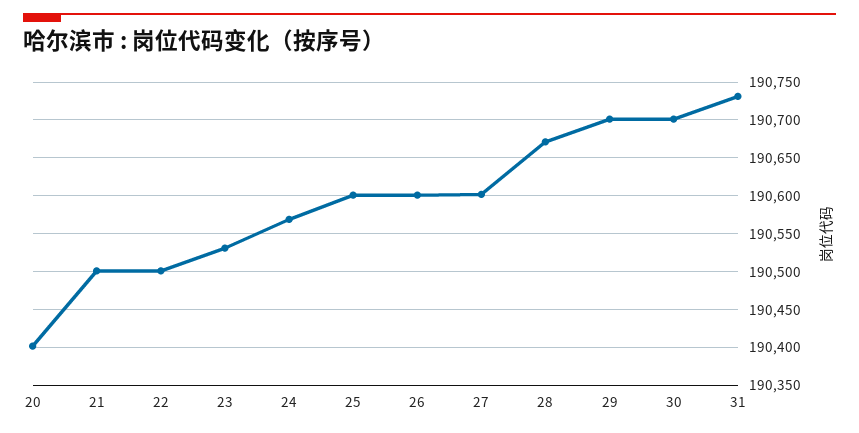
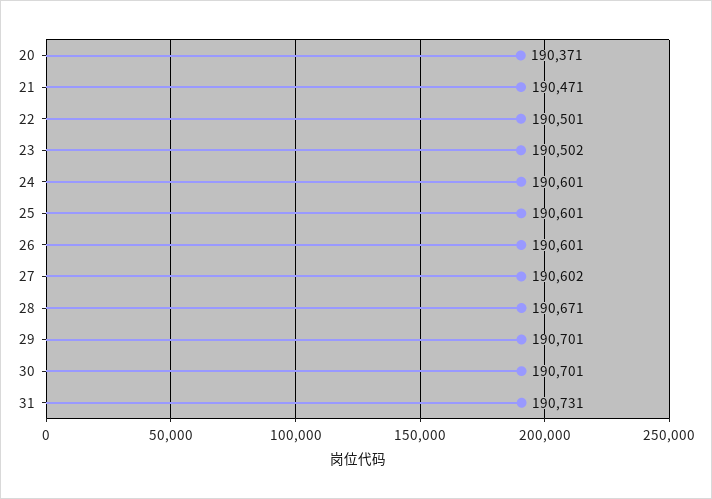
  {
-   "20": 190400,
+   "20": 190371,
-   "21": 190500,
+   "21": 190471,
    "22": 190501,
-   "23": 190530,
+   "23": 190502,
-   "24": 190570,
+   "24": 190601,
    "25": 190601,
    "26": 190601,
    "27": 190602,
    "28": 190671,
    "29": 190701,
    "30": 190701,
    "31": 190731
  }

